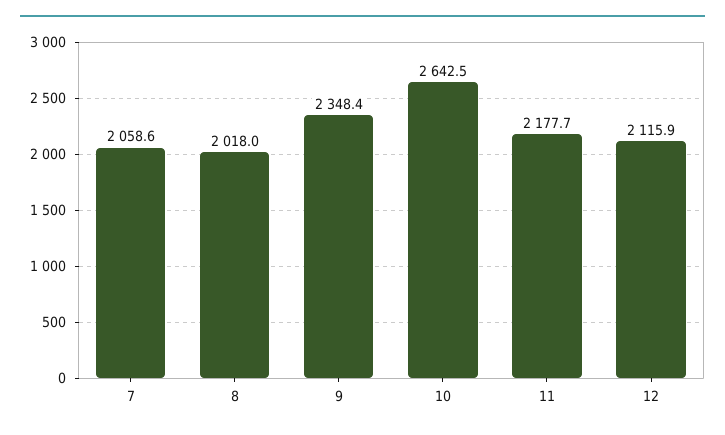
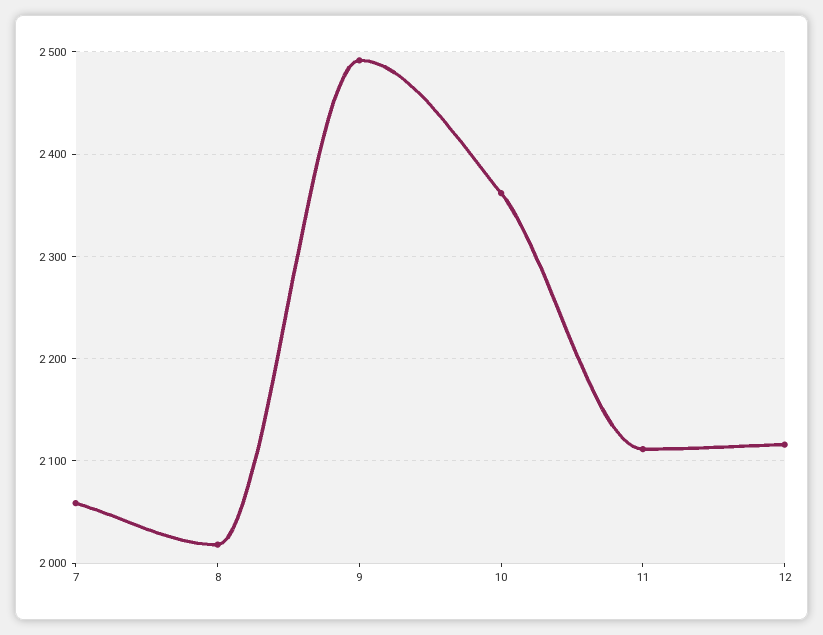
  {
    "7": 2058.6,
    "8": 2018,
-   "9": 2348.4,
+   "9": 2490,
-   "10": 2642.5,
+   "10": 2360,
-   "11": 2177.7,
+   "11": 2110,
    "12": 2115.9
  }

